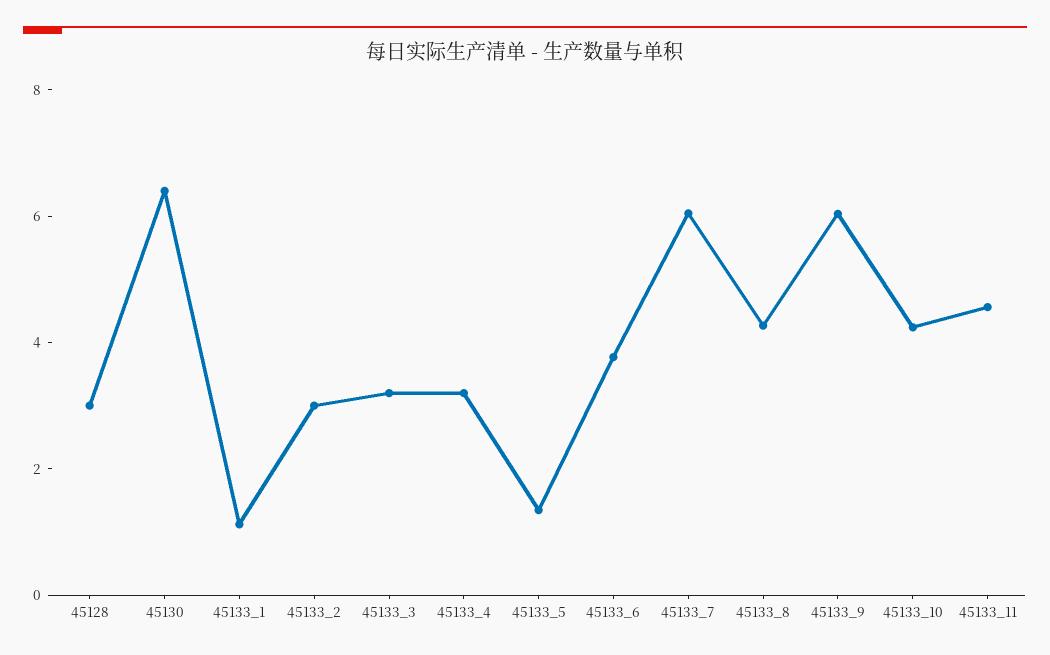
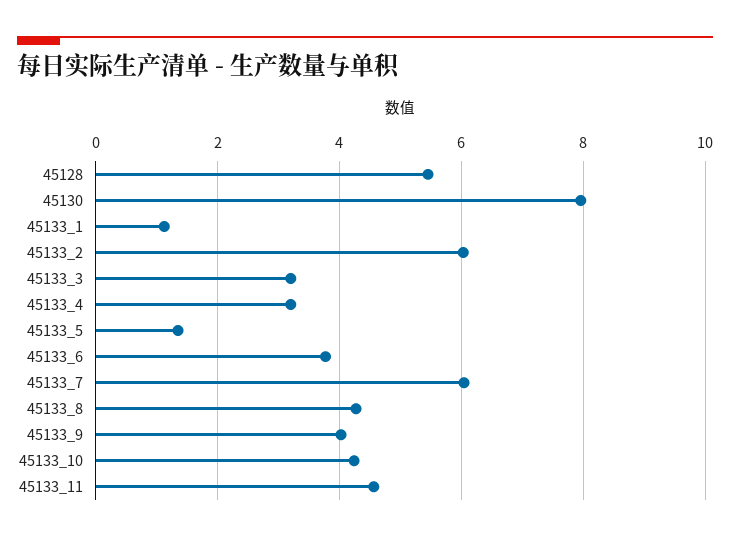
  {
-   "45128": 3,
+   "45128": 5.4,
-   "45130": 6.5,
+   "45130": 8,
    "45133_1": 1.2,
-   "45133_2": 3,
+   "45133_2": 6,
    "45133_3": 3.2,
    "45133_4": 3.2,
    "45133_5": 1.4,
    "45133_6": 3.8,
    "45133_7": 6,
    "45133_8": 4.2,
-   "45133_9": 6,
+   "45133_9": 4,
    "45133_10": 4.2,
    "45133_11": 4.6
  }

